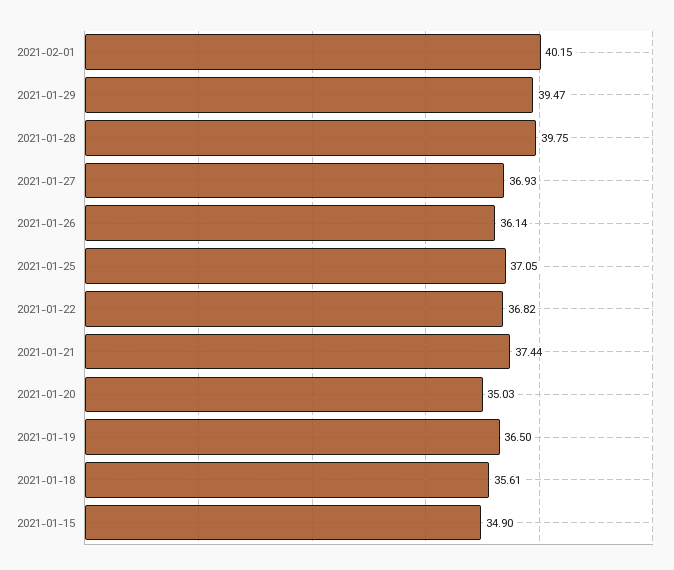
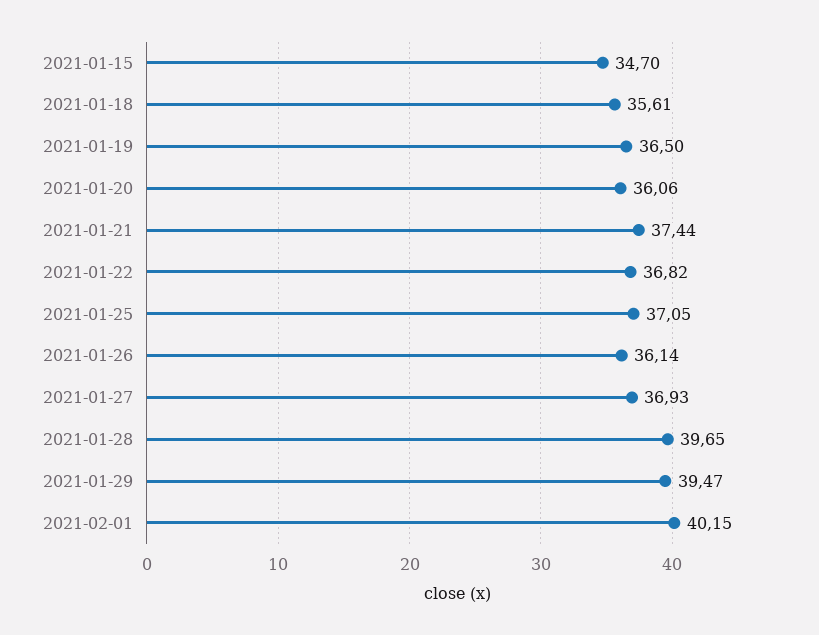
  {
    "2021-02-01": 40.15,
    "2021-01-29": 39.47,
-   "2021-01-28": 39.75,
+   "2021-01-28": 39.65,
    "2021-01-27": 36.93,
    "2021-01-26": 36.14,
    "2021-01-25": 37.05,
    "2021-01-22": 36.82,
    "2021-01-21": 37.44,
-   "2021-01-20": 35.03,
+   "2021-01-20": 36.06,
    "2021-01-19": 36.5,
    "2021-01-18": 35.61,
-   "2021-01-15": 34.9
+   "2021-01-15": 34.7
  }

